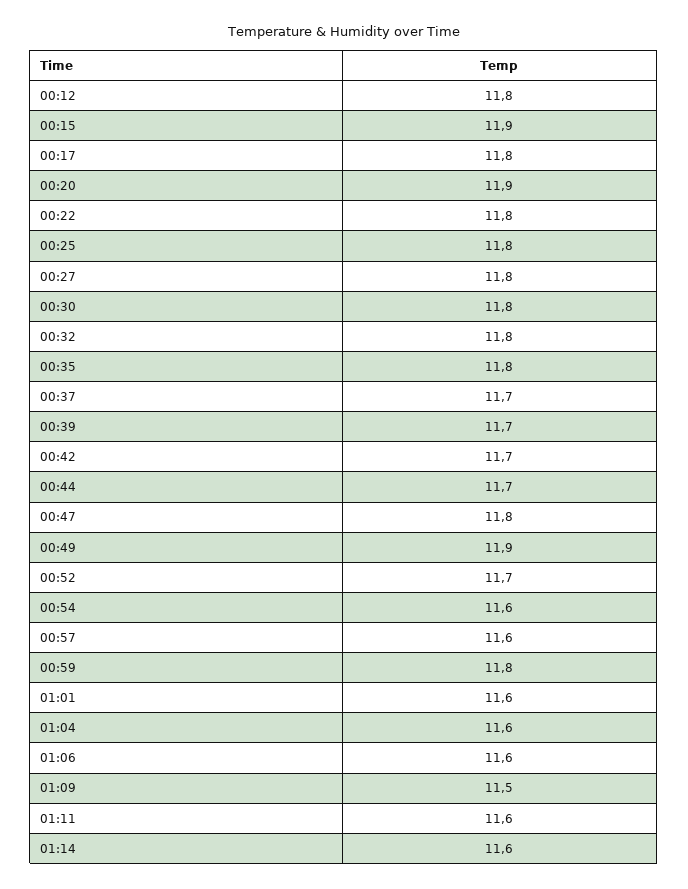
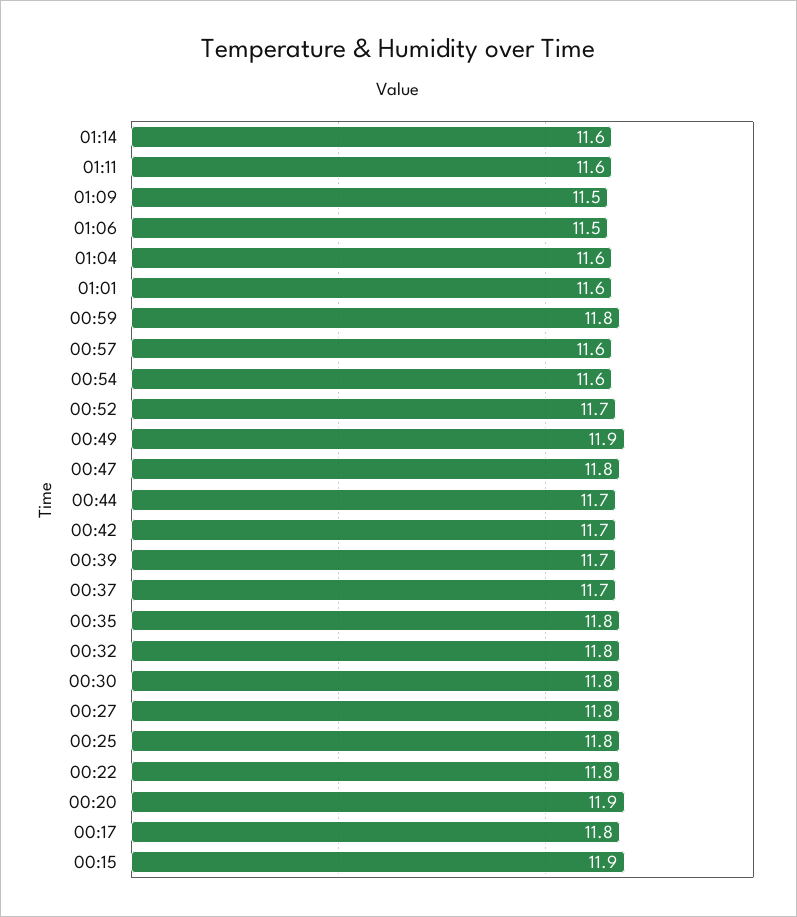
  {
-   "00:12": 11.8,
    "00:15": 11.9,
    "00:17": 11.8,
    "00:20": 11.9,
    "00:22": 11.8,
    "00:25": 11.8,
    "00:27": 11.8,
    "00:30": 11.8,
    "00:32": 11.8,
    "00:35": 11.8,
    "00:37": 11.7,
    "00:39": 11.7,
    "00:42": 11.7,
    "00:44": 11.7,
    "00:47": 11.8,
    "00:49": 11.9,
    "00:52": 11.7,
    "00:54": 11.6,
    "00:57": 11.6,
    "00:59": 11.8,
    "01:01": 11.6,
    "01:04": 11.6,
-   "01:06": 11.6,
+   "01:06": 11.5,
    "01:09": 11.5,
    "01:11": 11.6,
    "01:14": 11.6
  }

